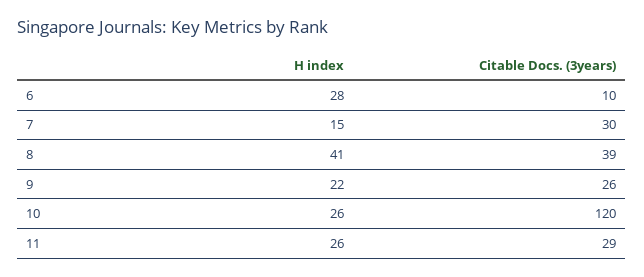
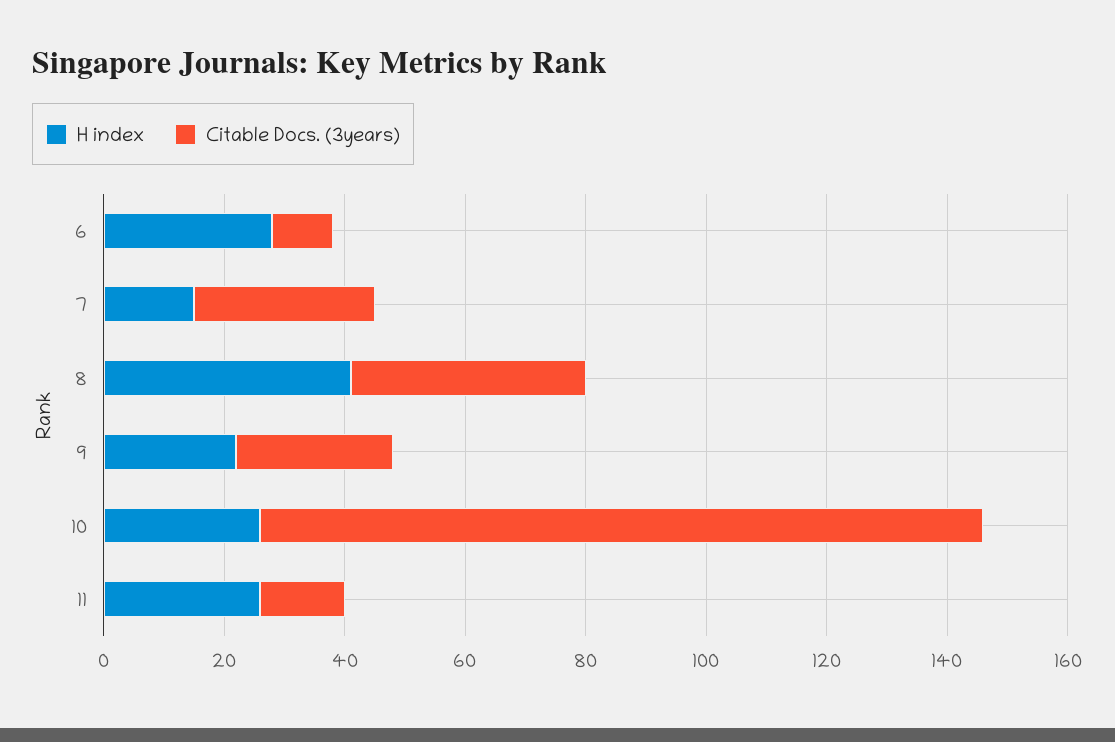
  {
    "H index": {
      "6": 28,
      "7": 15,
      "8": 41,
      "9": 22,
      "10": 26,
      "11": 26
    },
    "Citable Docs. (3years)": {
      "6": 10,
      "7": 30,
      "8": 39,
      "9": 26,
      "10": 120,
-     "11": 29
+     "11": 15
    }
  }

